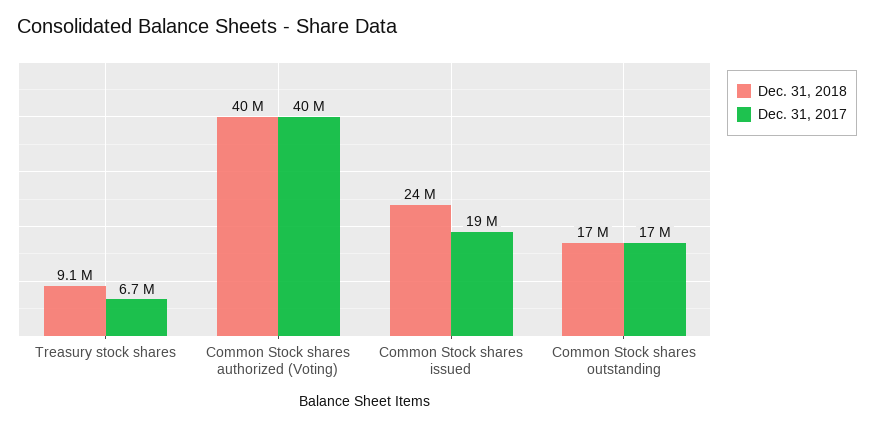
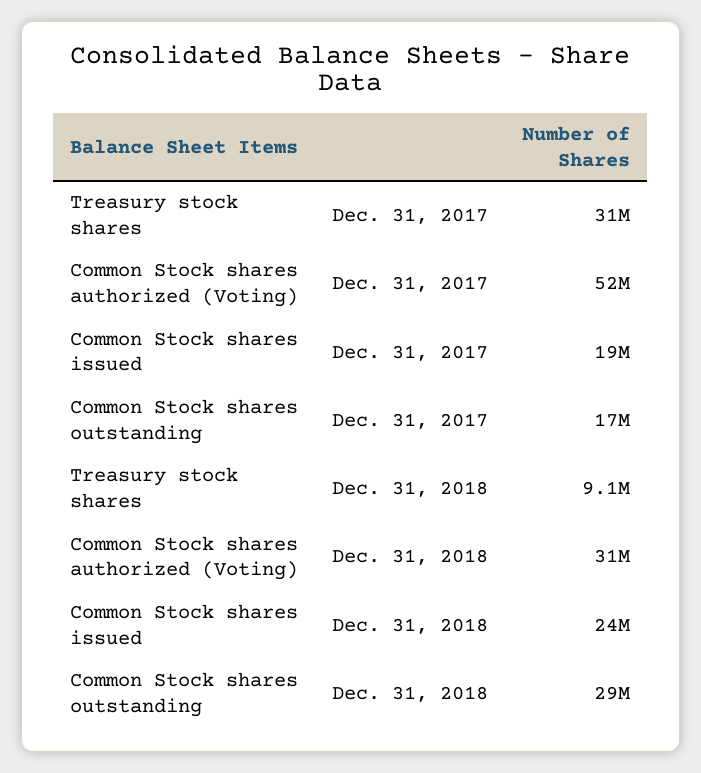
  {
    "Dec. 31, 2018": {
      "Treasury stock shares": 9100000,
-     "Common Stock shares authorized (Voting)": 40000000,
+     "Common Stock shares authorized (Voting)": 31000000,
      "Common Stock shares issued": 24000000,
-     "Common Stock shares outstanding": 17000000
+     "Common Stock shares outstanding": 29000000
    },
    "Dec. 31, 2017": {
-     "Treasury stock shares": 6700000,
+     "Treasury stock shares": 31000000,
-     "Common Stock shares authorized (Voting)": 40000000,
+     "Common Stock shares authorized (Voting)": 52000000,
      "Common Stock shares issued": 19000000,
      "Common Stock shares outstanding": 17000000
    }
  }

